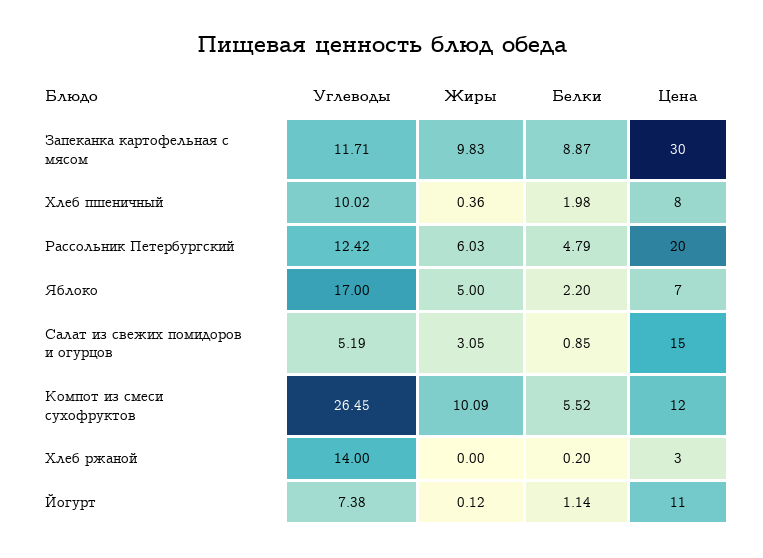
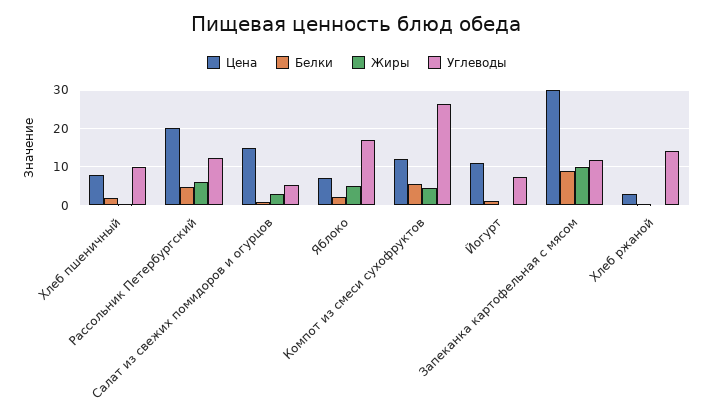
  {
    "Углеводы": {
      "Запеканка картофельная с мясом": 11.71,
      "Хлеб пшеничный": 10.02,
      "Рассольник Петербургский": 12.42,
      "Яблоко": 17,
      "Салат из свежих помидоров и огурцов": 5.19,
      "Компот из смеси сухофруктов": 26.45,
      "Хлеб ржаной": 14,
      "Йогурт": 7.38
    },
    "Жиры": {
      "Запеканка картофельная с мясом": 9.83,
      "Хлеб пшеничный": 0.36,
      "Рассольник Петербургский": 6.03,
      "Яблоко": 5,
      "Салат из свежих помидоров и огурцов": 3.05,
-     "Компот из смеси сухофруктов": 10.09,
+     "Компот из смеси сухофруктов": 4,
      "Хлеб ржаной": 0,
      "Йогурт": 0.12
    },
    "Белки": {
      "Запеканка картофельная с мясом": 8.87,
      "Хлеб пшеничный": 1.98,
      "Рассольник Петербургский": 4.79,
      "Яблоко": 2.2,
      "Салат из свежих помидоров и огурцов": 0.85,
      "Компот из смеси сухофруктов": 5.52,
      "Хлеб ржаной": 0.2,
      "Йогурт": 1.14
    },
    "Цена": {
      "Запеканка картофельная с мясом": 30,
      "Хлеб пшеничный": 8,
      "Рассольник Петербургский": 20,
      "Яблоко": 7,
      "Салат из свежих помидоров и огурцов": 15,
      "Компот из смеси сухофруктов": 12,
      "Хлеб ржаной": 3,
      "Йогурт": 11
    }
  }

